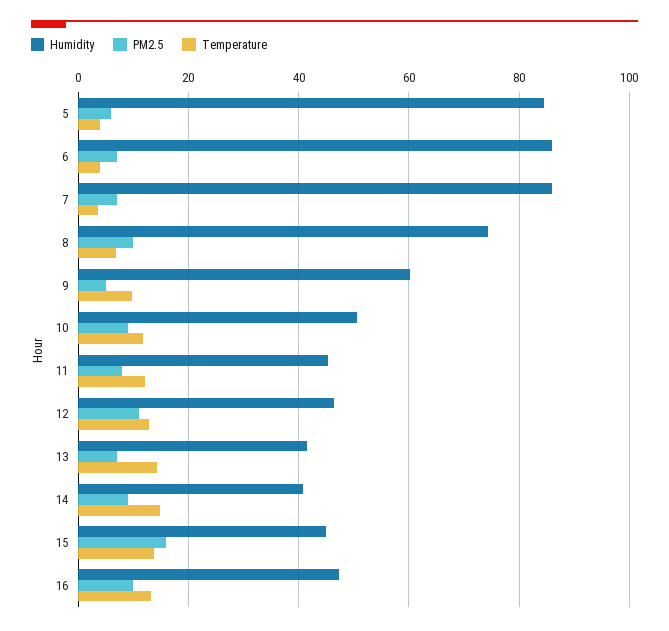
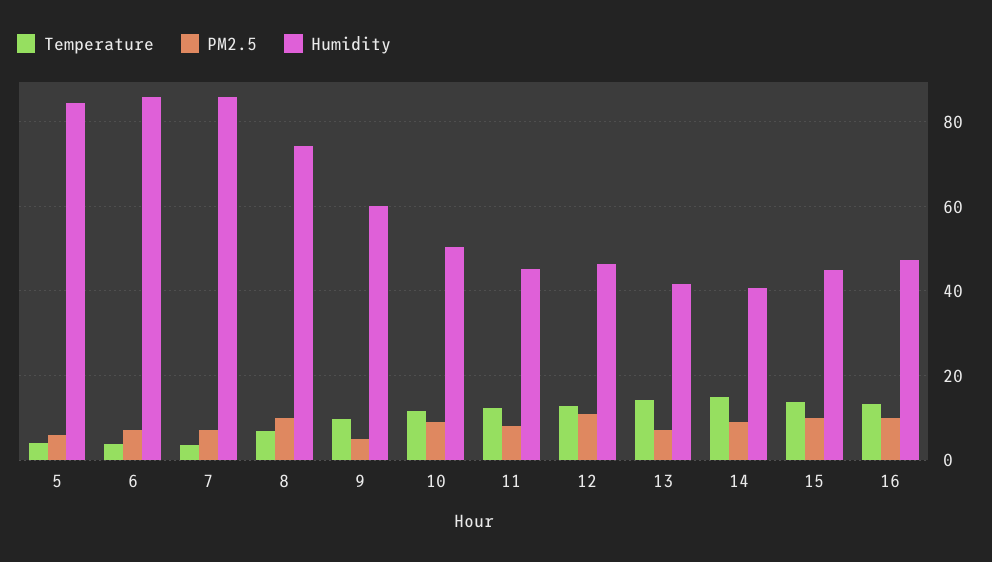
  {
    "Humidity": {
      "5": 84,
      "6": 86,
      "7": 86,
      "8": 74,
      "9": 60,
      "10": 50,
      "11": 46,
      "12": 46,
      "13": 42,
      "14": 40,
      "15": 46,
      "16": 48
    },
    "PM2.5": {
      "5": 6,
      "6": 8,
      "7": 8,
      "8": 10,
      "9": 6,
      "10": 10,
      "11": 8,
      "12": 12,
      "13": 8,
      "14": 10,
-     "15": 16,
+     "15": 10,
      "16": 10
    },
    "Temperature": {
      "5": 4,
      "6": 4,
      "7": 4,
      "8": 6,
      "9": 10,
      "10": 12,
      "11": 12,
      "12": 12,
      "13": 14,
      "14": 14,
      "15": 14,
      "16": 14
    }
  }

